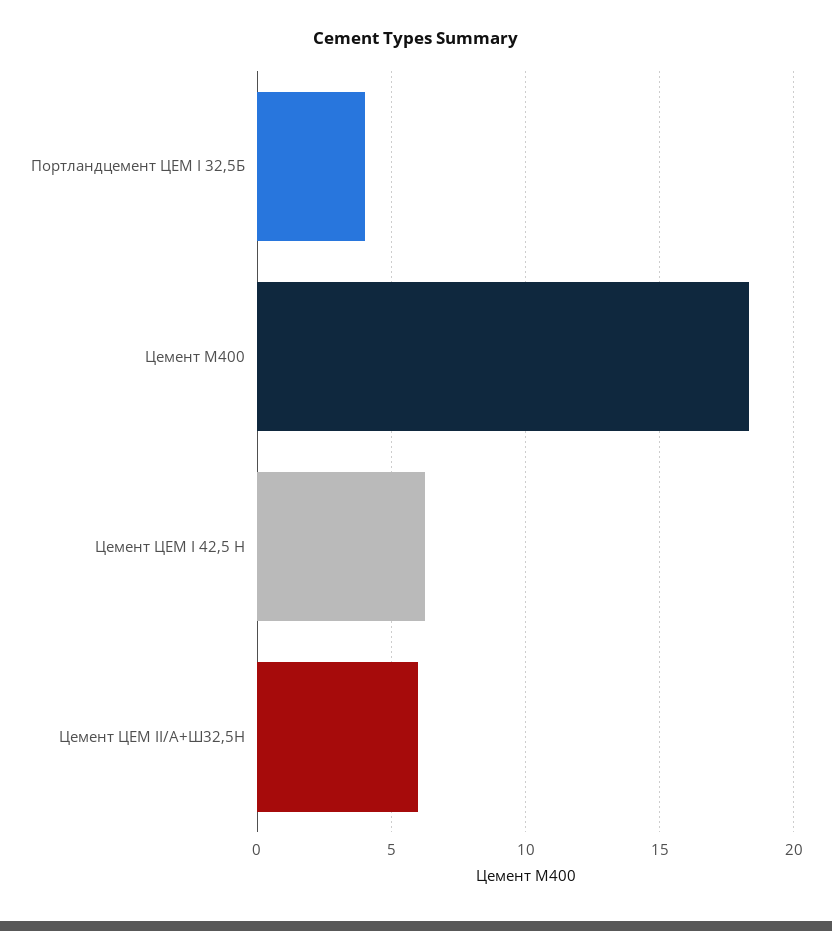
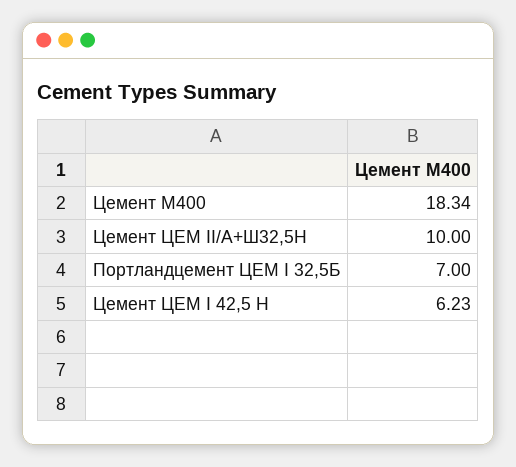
  {
-   "Портландцемент ЦЕМ I 32,5Б": 4,
+   "Портландцемент ЦЕМ I 32,5Б": 7,
    "Цемент М400": 18.34,
    "Цемент ЦЕМ I 42,5 Н": 6.23,
-   "Цемент ЦЕМ II/А+Ш32,5Н": 6
+   "Цемент ЦЕМ II/А+Ш32,5Н": 10
  }

